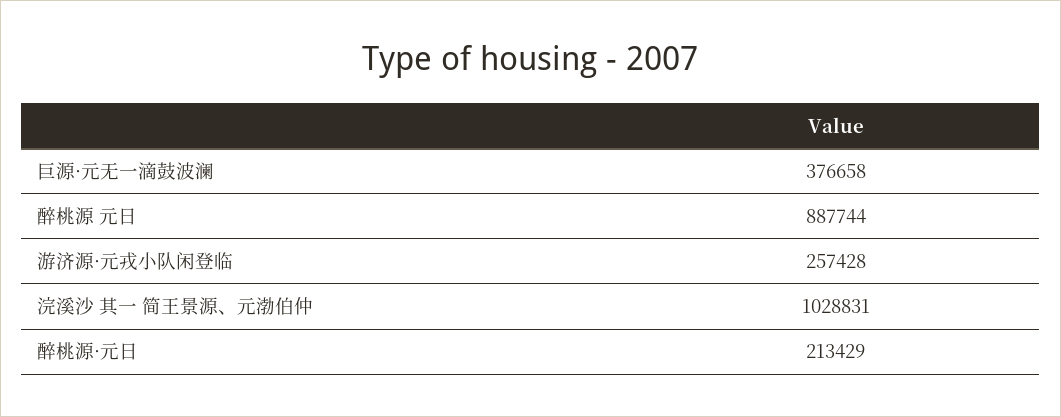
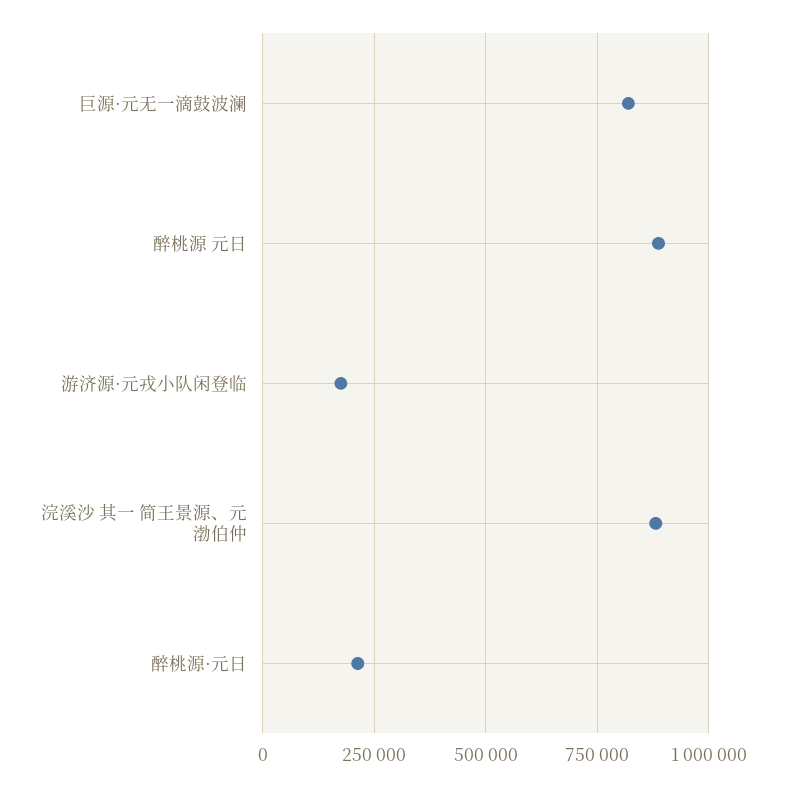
  {
-   "巨源·元无一滴鼓波澜": 376658,
+   "巨源·元无一滴鼓波澜": 825000,
    "醉桃源 元日": 887744,
-   "游济源·元戎小队闲登临": 257428,
+   "游济源·元戎小队闲登临": 175000,
-   "浣溪沙 其一 简王景源、元渤伯仲": 1028831,
+   "浣溪沙 其一 简王景源、元渤伯仲": 875000,
    "醉桃源·元日": 213429
  }

